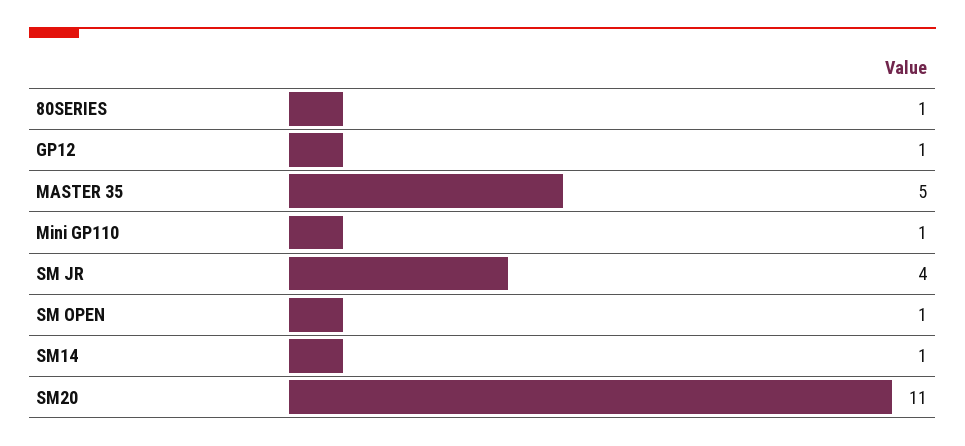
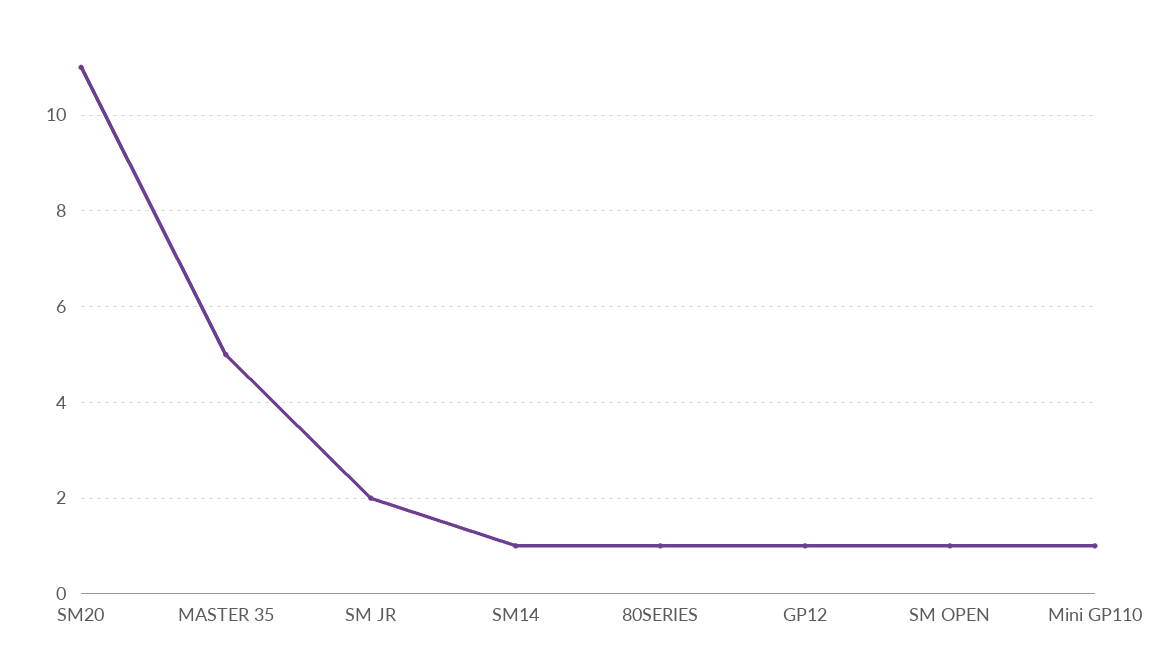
  {
    "80SERIES": 1,
    "GP12": 1,
    "MASTER 35": 5,
    "Mini GP110": 1,
-   "SM JR": 4,
+   "SM JR": 2,
    "SM OPEN": 1,
    "SM14": 1,
    "SM20": 11
  }

